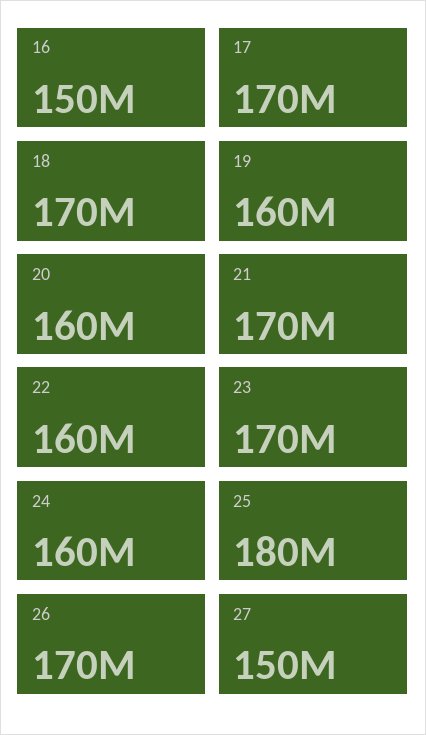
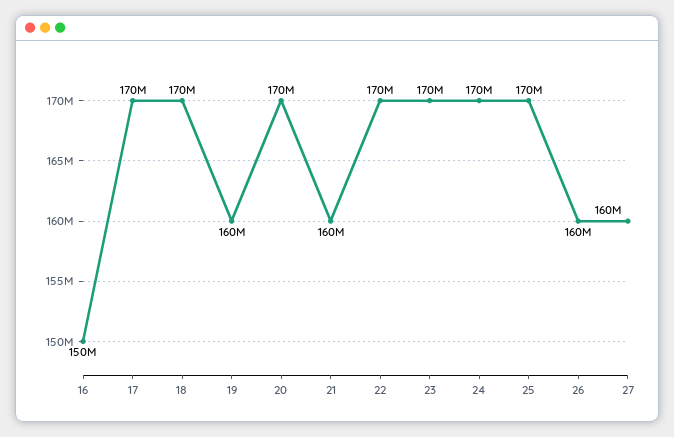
  {
    "16": 150000000,
    "17": 170000000,
    "18": 170000000,
    "19": 160000000,
-   "20": 160000000,
+   "20": 170000000,
-   "21": 170000000,
+   "21": 160000000,
-   "22": 160000000,
+   "22": 170000000,
    "23": 170000000,
-   "24": 160000000,
+   "24": 170000000,
-   "25": 180000000,
+   "25": 170000000,
-   "26": 170000000,
+   "26": 160000000,
-   "27": 150000000
+   "27": 160000000
  }

